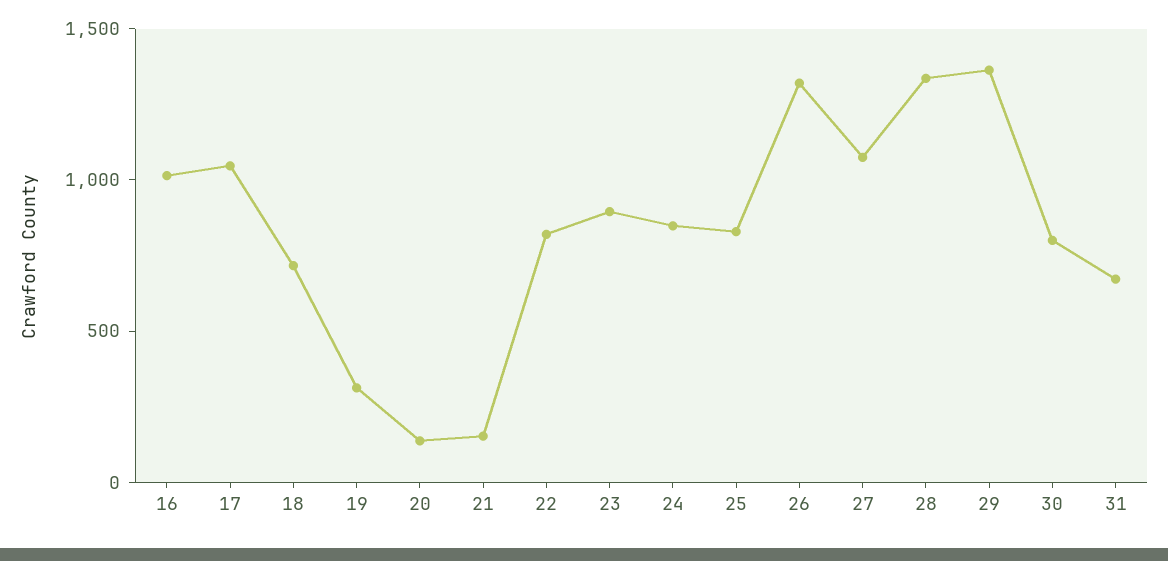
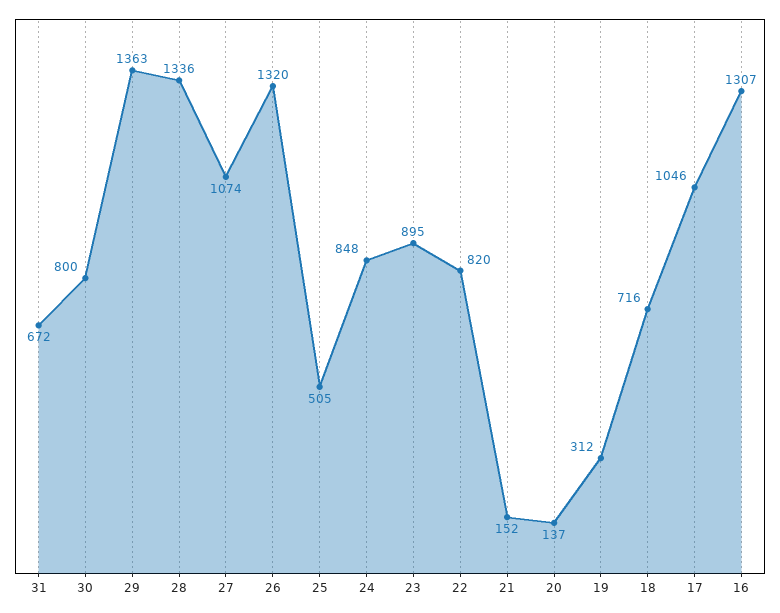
  {
-   "16": 1000,
+   "16": 1307,
    "17": 1046,
    "18": 716,
    "19": 312,
    "20": 137,
    "21": 152,
    "22": 820,
    "23": 895,
    "24": 848,
-   "25": 800,
+   "25": 505,
    "26": 1320,
    "27": 1074,
    "28": 1336,
    "29": 1363,
    "30": 800,
    "31": 672
  }

